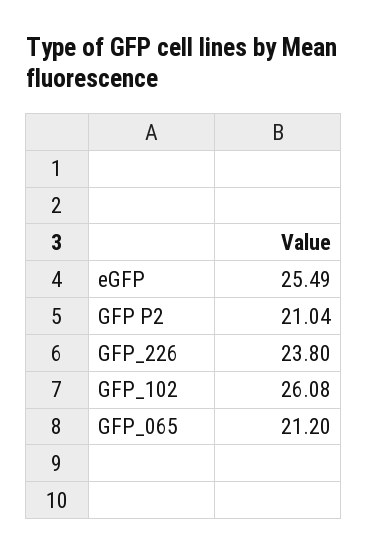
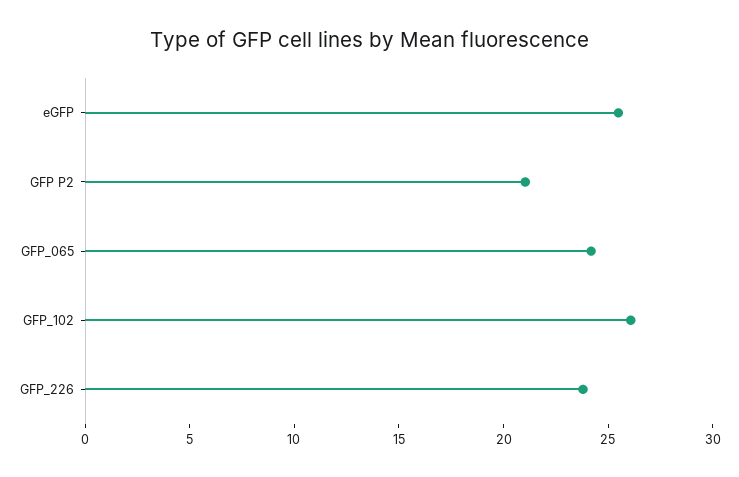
  {
    "eGFP": 25.49,
    "GFP P2": 21.04,
    "GFP_226": 23.8,
    "GFP_102": 26.08,
-   "GFP_065": 21.2
+   "GFP_065": 24
  }

